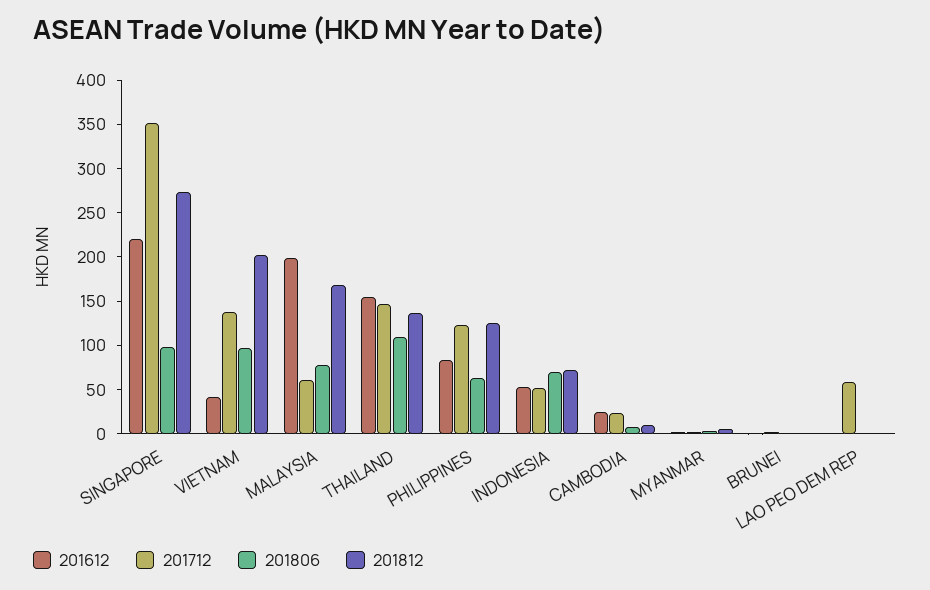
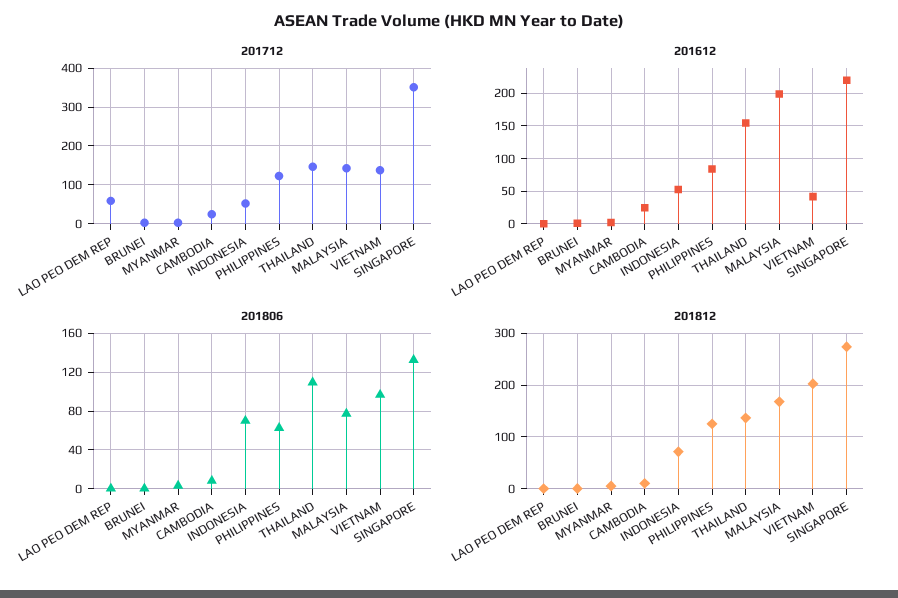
  {
    "201612": {
      "SINGAPORE": 220,
      "VIETNAM": 40,
      "MALAYSIA": 200,
      "THAILAND": 150,
      "PHILIPPINES": 80,
      "INDONESIA": 50,
      "CAMBODIA": 20,
      "MYANMAR": 0,
      "BRUNEI": 0,
      "LAO PEO DEM REP": 0
    },
    "201712": {
      "SINGAPORE": 350,
      "VIETNAM": 140,
-     "MALAYSIA": 60,
+     "MALAYSIA": 140,
      "THAILAND": 150,
      "PHILIPPINES": 120,
      "INDONESIA": 50,
      "CAMBODIA": 20,
      "MYANMAR": 0,
      "BRUNEI": 0,
      "LAO PEO DEM REP": 60
    },
    "201806": {
-     "SINGAPORE": 100,
+     "SINGAPORE": 130,
      "VIETNAM": 100,
      "MALAYSIA": 80,
      "THAILAND": 110,
      "PHILIPPINES": 60,
      "INDONESIA": 70,
      "CAMBODIA": 10,
      "MYANMAR": 0,
      "BRUNEI": 0,
      "LAO PEO DEM REP": 0
    },
    "201812": {
      "SINGAPORE": 270,
      "VIETNAM": 200,
      "MALAYSIA": 170,
      "THAILAND": 140,
      "PHILIPPINES": 130,
      "INDONESIA": 70,
      "CAMBODIA": 10,
      "MYANMAR": 10,
      "BRUNEI": 0,
      "LAO PEO DEM REP": 0
    }
  }

